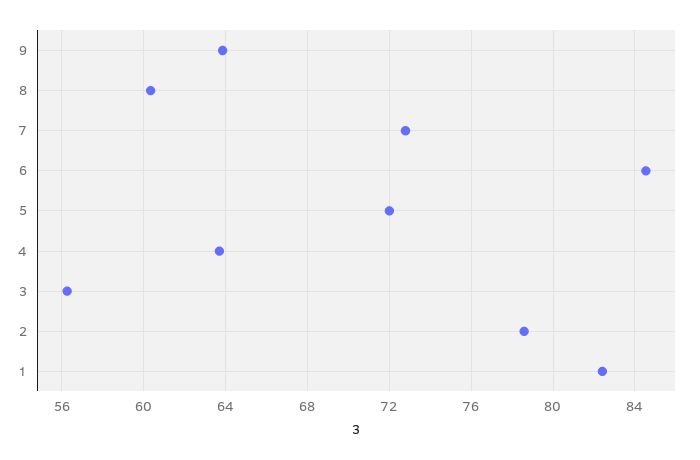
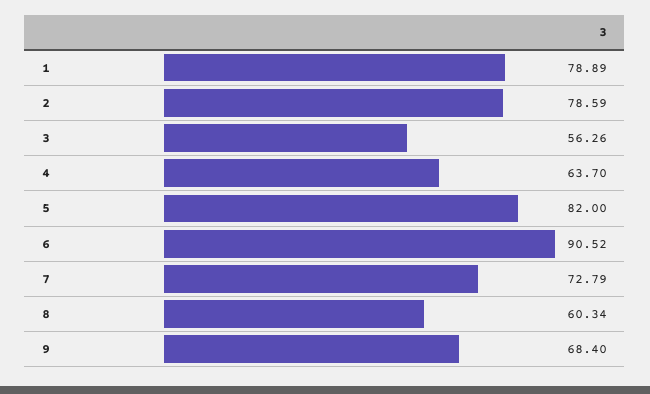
  {
-   "9": 64,
+   "9": 68.4,
    "8": 60.34,
    "7": 72.79,
-   "6": 84.5,
+   "6": 90.52,
-   "5": 72,
+   "5": 82,
    "4": 63.7,
    "3": 56.26,
    "2": 78.59,
-   "1": 82.5
+   "1": 78.89
  }

